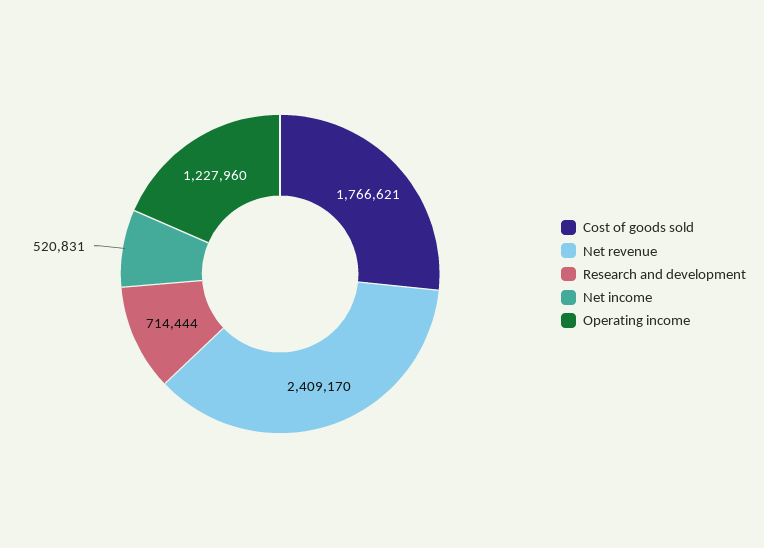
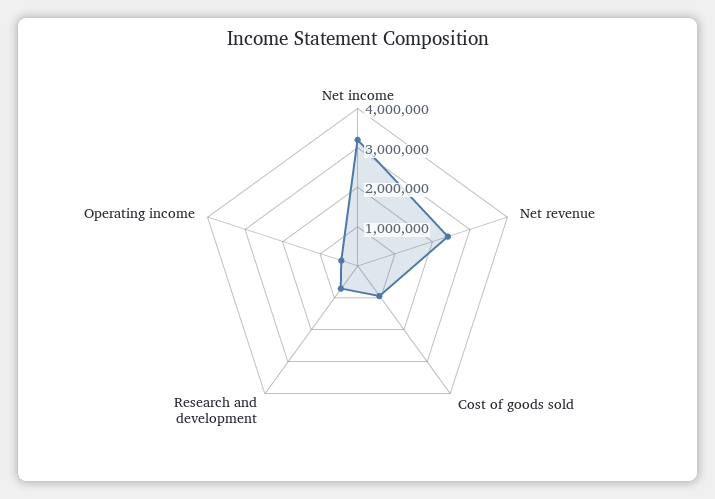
  {
-   "Cost of goods sold": 1766621,
+   "Cost of goods sold": 1000000,
    "Net revenue": 2409170,
    "Research and development": 714444,
-   "Net income": 520831,
+   "Net income": 3250000,
-   "Operating income": 1227960
+   "Operating income": 500000
  }

